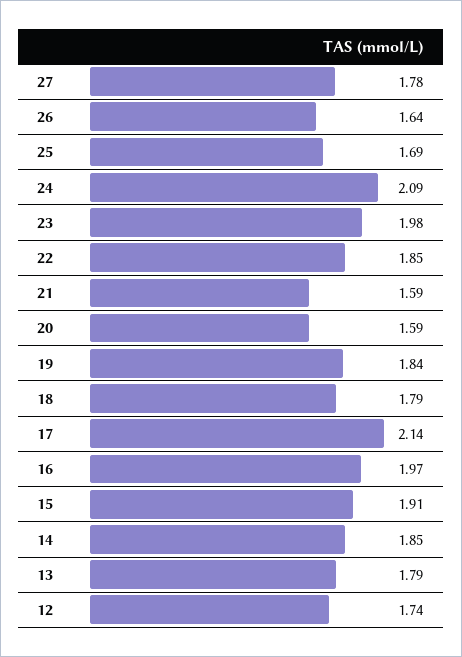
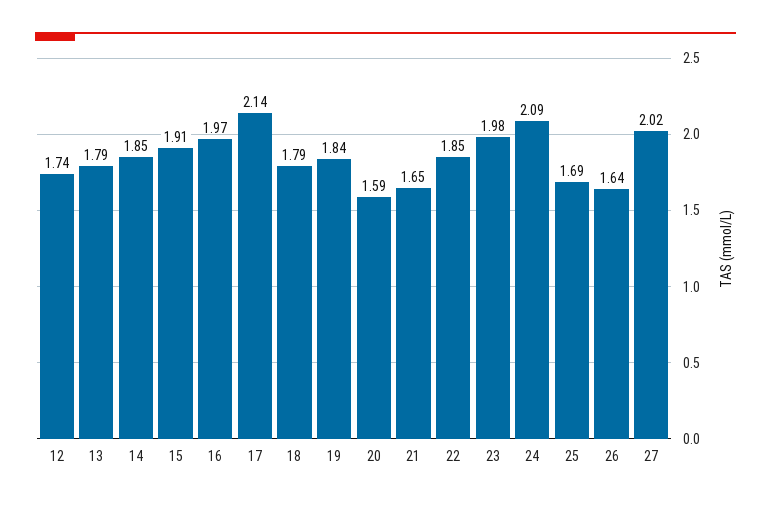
  {
-   "27": 1.78,
+   "27": 2.02,
    "26": 1.64,
    "25": 1.69,
    "24": 2.09,
    "23": 1.98,
    "22": 1.85,
-   "21": 1.59,
+   "21": 1.65,
    "20": 1.59,
    "19": 1.84,
    "18": 1.79,
    "17": 2.14,
    "16": 1.97,
    "15": 1.91,
    "14": 1.85,
    "13": 1.79,
    "12": 1.74
  }

